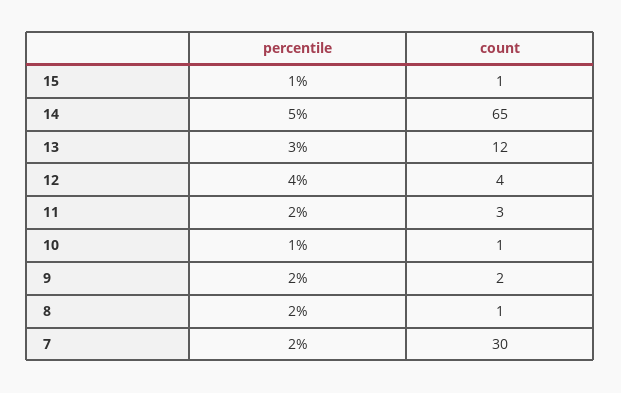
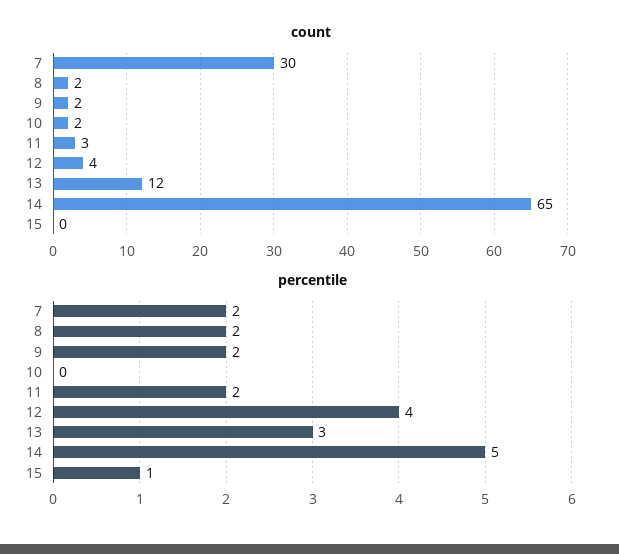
  {
    "percentile": {
      "15": 1,
      "14": 5,
      "13": 3,
      "12": 4,
      "11": 2,
-     "10": 1,
+     "10": 0,
      "9": 2,
      "8": 2,
      "7": 2
    },
    "count": {
-     "15": 1,
+     "15": 0,
      "14": 65,
      "13": 12,
      "12": 4,
      "11": 3,
-     "10": 1,
+     "10": 2,
      "9": 2,
-     "8": 1,
+     "8": 2,
      "7": 30
    }
  }

